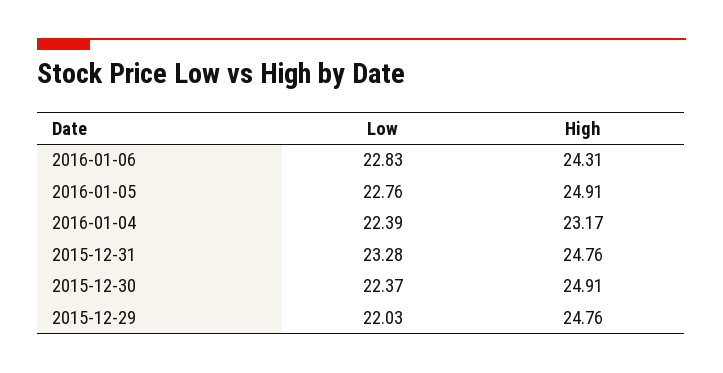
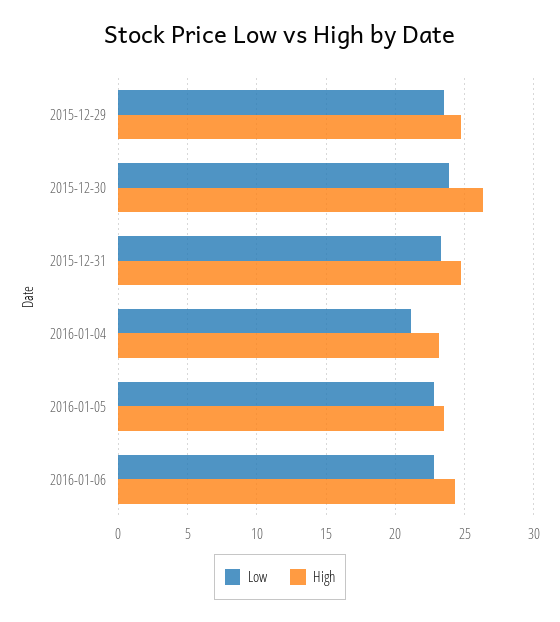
  {
    "Low": {
      "2016-01-06": 22.83,
      "2016-01-05": 22.76,
-     "2016-01-04": 22.39,
+     "2016-01-04": 21,
      "2015-12-31": 23.28,
-     "2015-12-30": 22.37,
+     "2015-12-30": 24,
-     "2015-12-29": 22.03
+     "2015-12-29": 23.5
    },
    "High": {
      "2016-01-06": 24.31,
-     "2016-01-05": 24.91,
+     "2016-01-05": 23.5,
      "2016-01-04": 23.17,
      "2015-12-31": 24.76,
-     "2015-12-30": 24.91,
+     "2015-12-30": 26.5,
      "2015-12-29": 24.76
    }
  }

